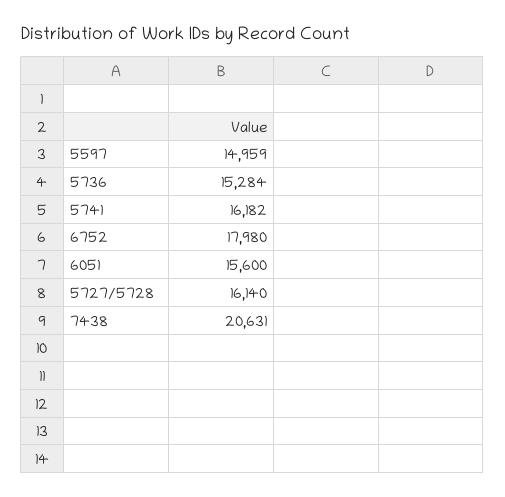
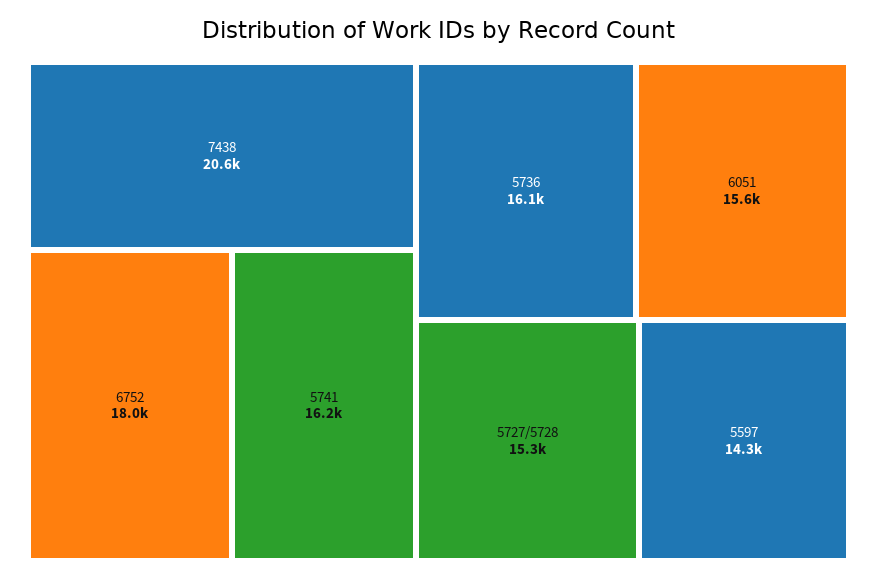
  {
-   "5597": 14959,
+   "5597": 14300,
-   "5736": 15284,
+   "5736": 16100,
    "5741": 16182,
    "6752": 17980,
    "6051": 15600,
-   "5727/5728": 16140,
+   "5727/5728": 15300,
    "7438": 20631
  }

